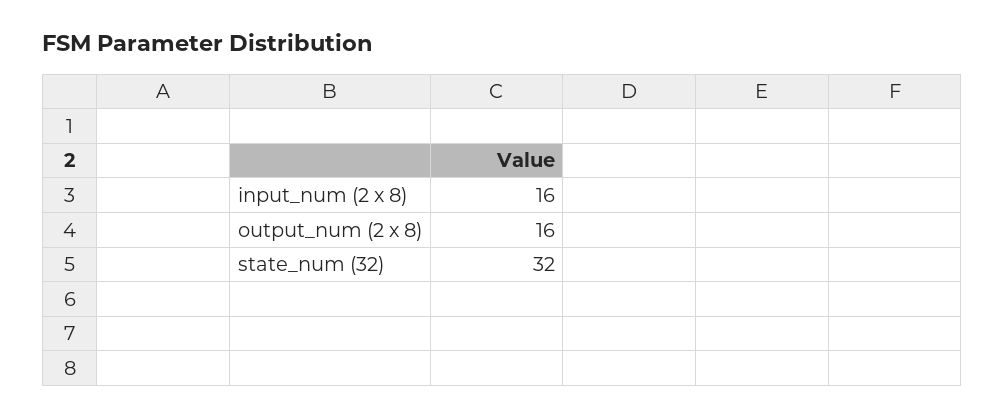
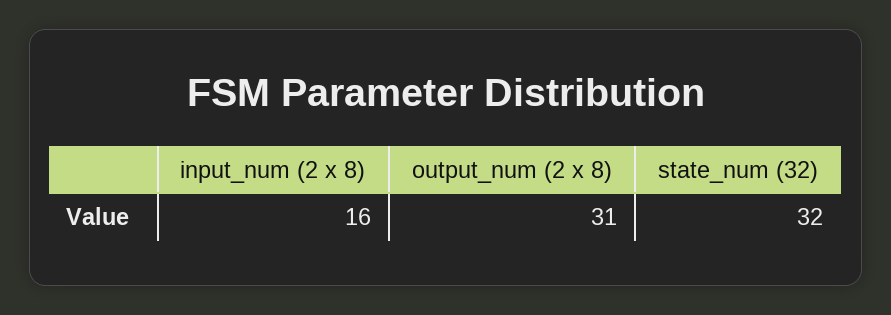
  {
    "input_num (2 x 8)": 16,
-   "output_num (2 x 8)": 16,
+   "output_num (2 x 8)": 31,
    "state_num (32)": 32
  }

